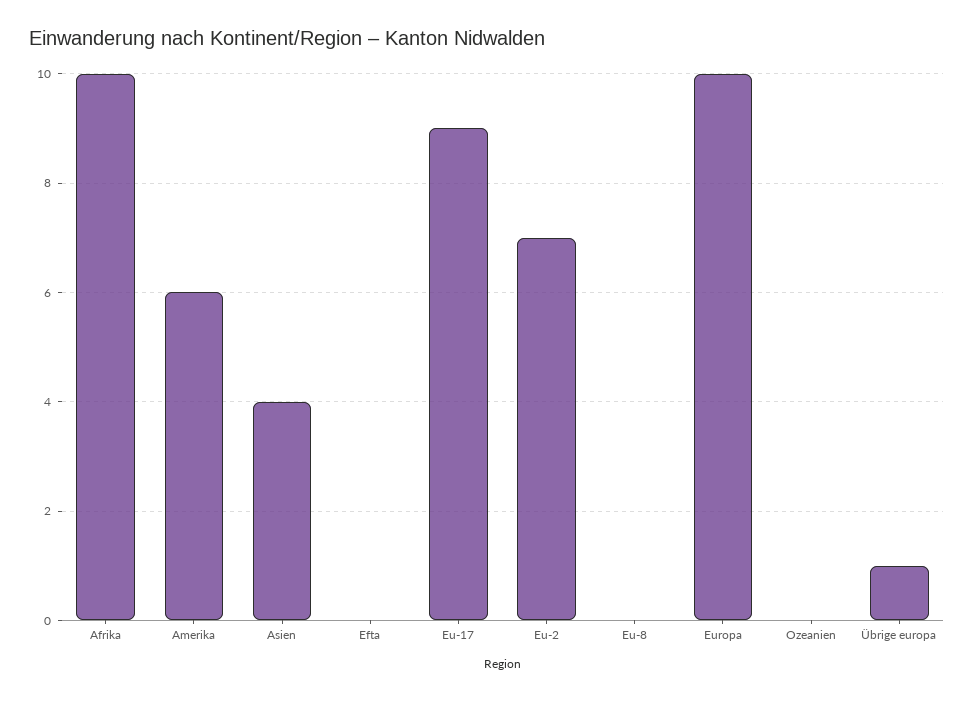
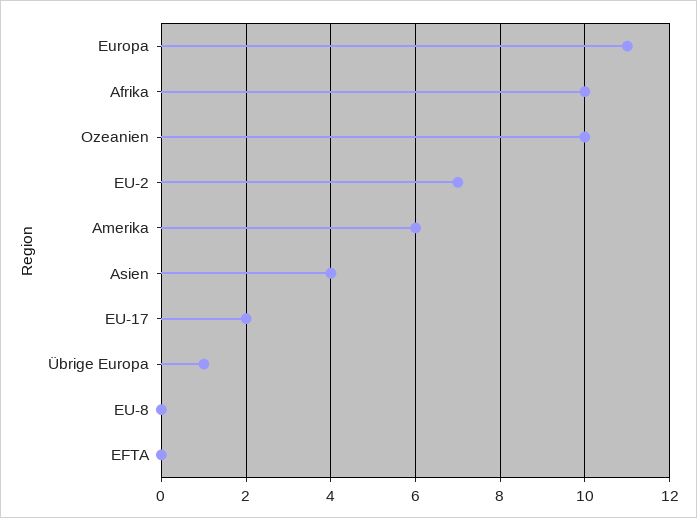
  {
    "Afrika": 10,
    "Amerika": 6,
    "Asien": 4,
    "Efta": 0,
-   "Eu-17": 9,
+   "Eu-17": 2,
    "Eu-2": 7,
    "Eu-8": 0,
-   "Europa": 10,
+   "Europa": 11,
-   "Ozeanien": 0,
+   "Ozeanien": 10,
    "Übrige europa": 1
  }

